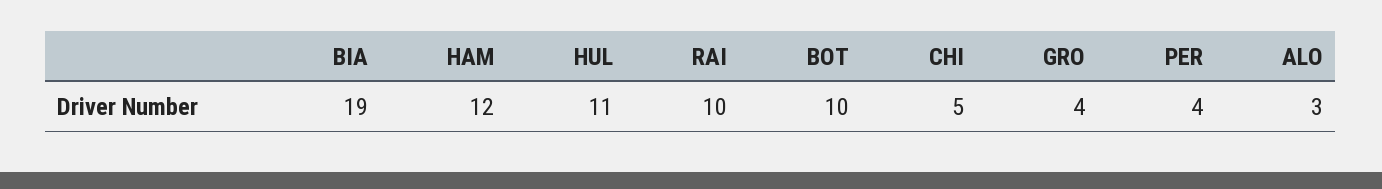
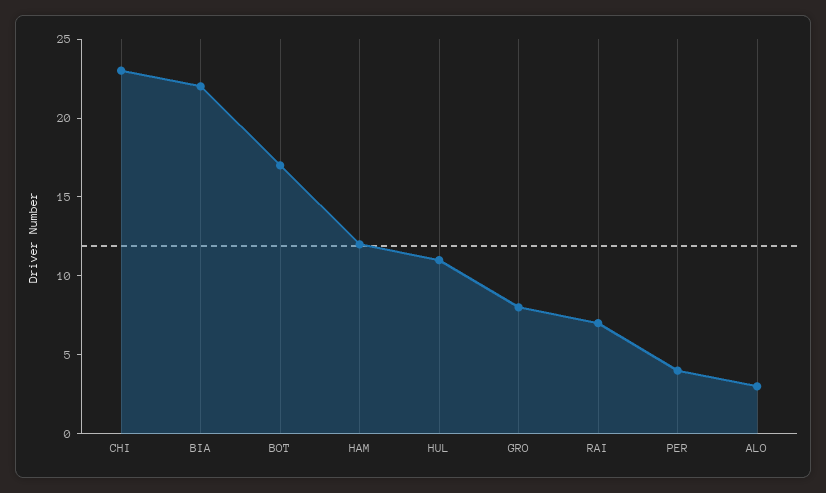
  {
-   "BIA": 19,
+   "BIA": 22,
    "HAM": 12,
    "HUL": 11,
-   "RAI": 10,
+   "RAI": 7,
-   "BOT": 10,
+   "BOT": 17,
-   "CHI": 5,
+   "CHI": 23,
-   "GRO": 4,
+   "GRO": 8,
    "PER": 4,
    "ALO": 3
  }

